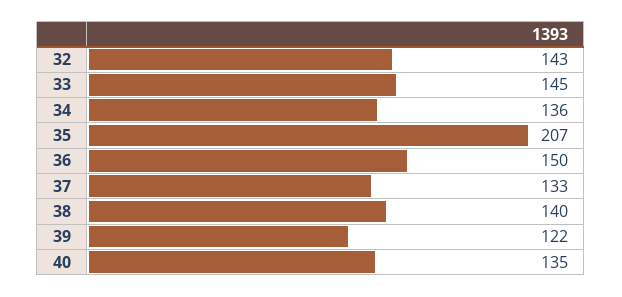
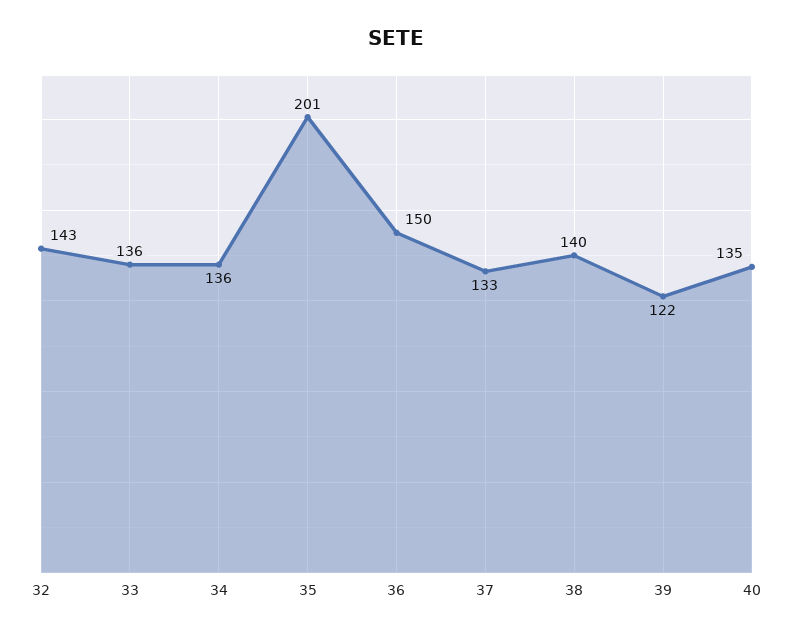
  {
    "32": 143,
-   "33": 145,
+   "33": 136,
    "34": 136,
-   "35": 207,
+   "35": 201,
    "36": 150,
    "37": 133,
    "38": 140,
    "39": 122,
    "40": 135
  }

